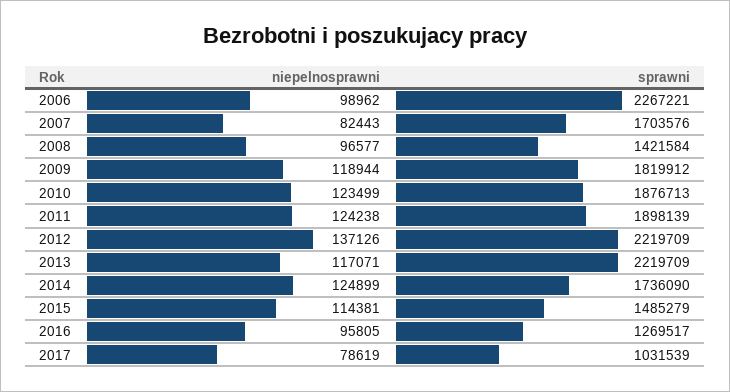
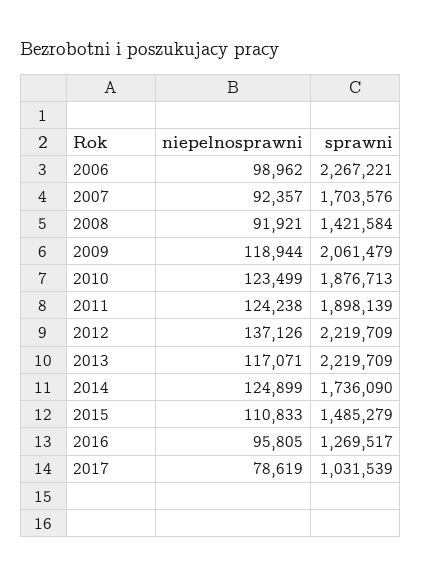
  {
    "niepelnosprawni": {
      "2006": 98962,
-     "2007": 82443,
+     "2007": 92357,
-     "2008": 96577,
+     "2008": 91921,
      "2009": 118944,
      "2010": 123499,
      "2011": 124238,
      "2012": 137126,
      "2013": 117071,
      "2014": 124899,
-     "2015": 114381,
+     "2015": 110833,
      "2016": 95805,
      "2017": 78619
    },
    "sprawni": {
      "2006": 2267221,
      "2007": 1703576,
      "2008": 1421584,
-     "2009": 1819912,
+     "2009": 2061479,
      "2010": 1876713,
      "2011": 1898139,
      "2012": 2219709,
      "2013": 2219709,
      "2014": 1736090,
      "2015": 1485279,
      "2016": 1269517,
      "2017": 1031539
    }
  }

